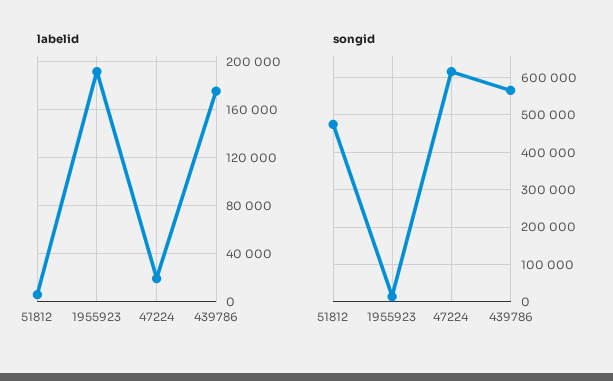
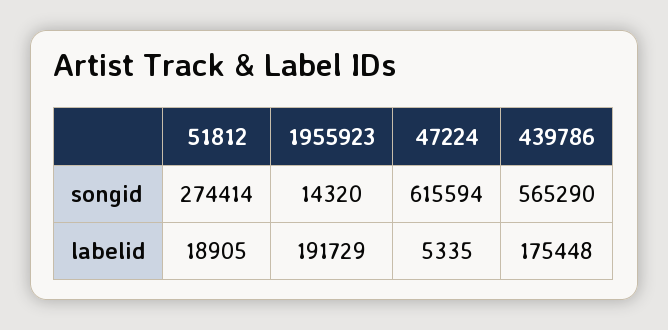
  {
    "labelid": {
-     "51812": 5000,
+     "51812": 18905,
      "1955923": 191729,
-     "47224": 20000,
+     "47224": 5335,
      "439786": 175448
    },
    "songid": {
-     "51812": 480000,
+     "51812": 274414,
      "1955923": 14320,
      "47224": 615594,
      "439786": 565290
    }
  }

